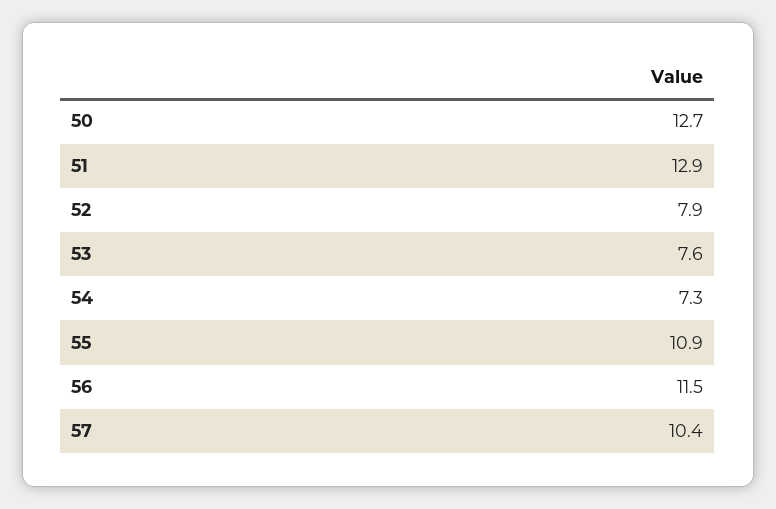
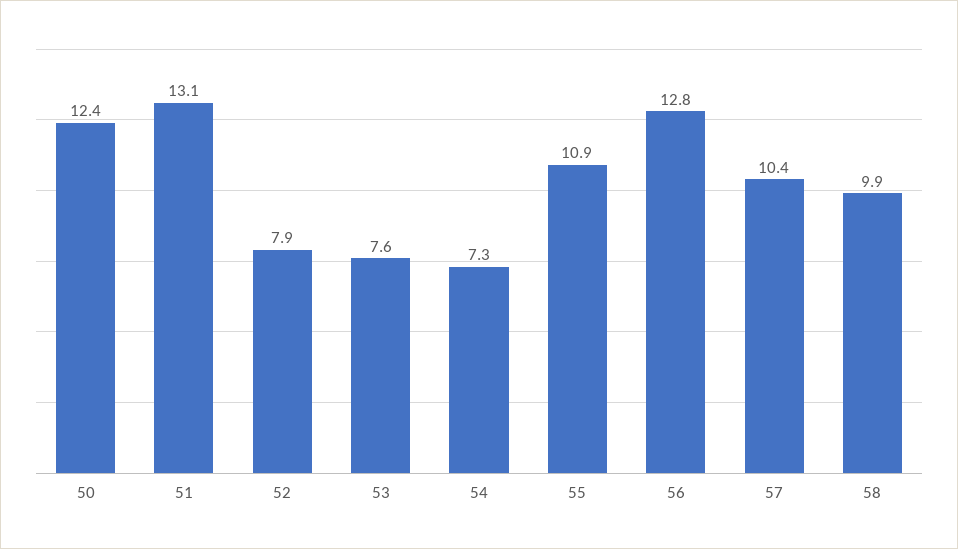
  {
-   "50": 12.7,
+   "50": 12.4,
-   "51": 12.9,
+   "51": 13.1,
    "52": 7.9,
    "53": 7.6,
    "54": 7.3,
    "55": 10.9,
-   "56": 11.5,
+   "56": 12.8,
-   "57": 10.4
+   "57": 10.4,
+   "58": 9.9
  }

